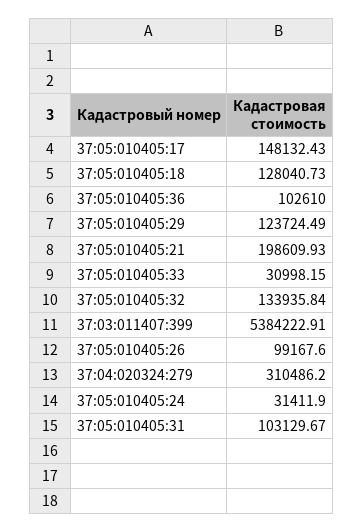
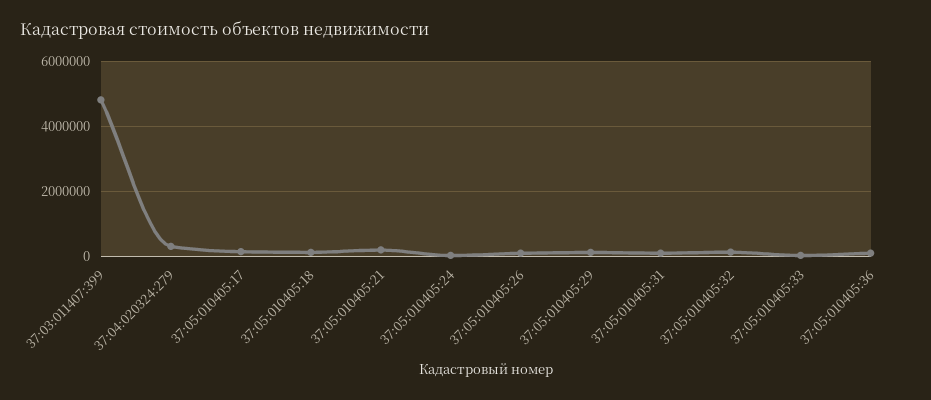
  {
    "37:05:010405:17": 148132.43,
    "37:05:010405:18": 128040.73,
    "37:05:010405:36": 102610,
    "37:05:010405:29": 123724.49,
    "37:05:010405:21": 198609.93,
    "37:05:010405:33": 30998.15,
    "37:05:010405:32": 133935.84,
-   "37:03:011407:399": 5384222.91,
+   "37:03:011407:399": 4800000,
    "37:05:010405:26": 99167.6,
    "37:04:020324:279": 310486.2,
    "37:05:010405:24": 31411.9,
    "37:05:010405:31": 103129.67
  }

